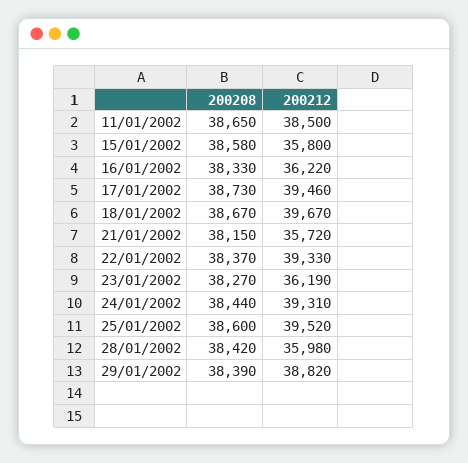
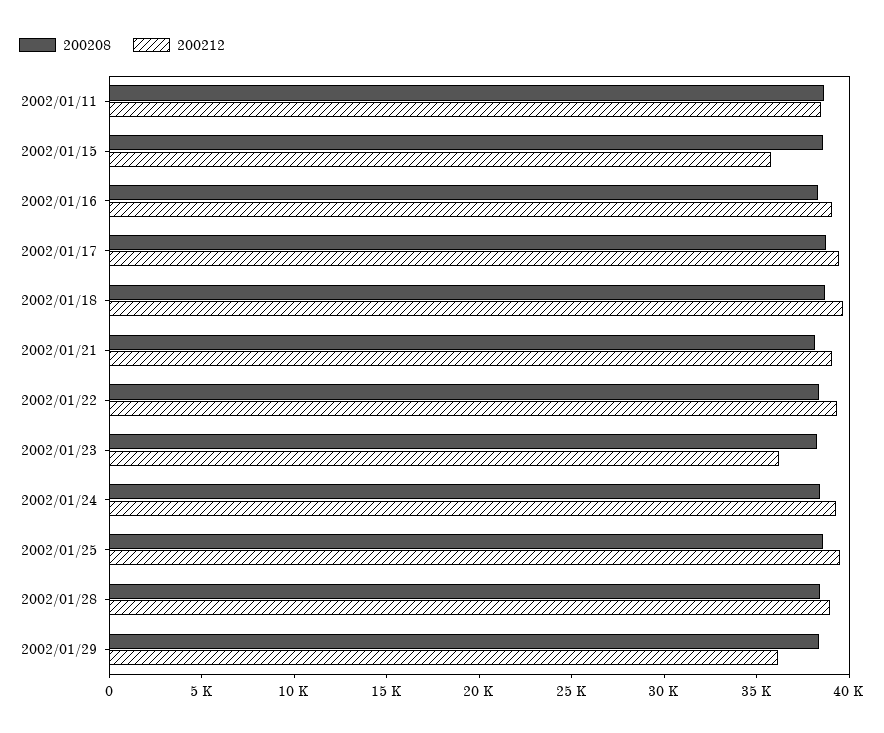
  {
    "200208": {
      "11/01/2002": 38650,
      "15/01/2002": 38580,
      "16/01/2002": 38330,
      "17/01/2002": 38730,
      "18/01/2002": 38670,
      "21/01/2002": 38150,
      "22/01/2002": 38370,
      "23/01/2002": 38270,
      "24/01/2002": 38440,
      "25/01/2002": 38600,
      "28/01/2002": 38420,
      "29/01/2002": 38390
    },
    "200212": {
      "11/01/2002": 38500,
      "15/01/2002": 35800,
-     "16/01/2002": 36220,
+     "16/01/2002": 39000,
      "17/01/2002": 39460,
      "18/01/2002": 39670,
-     "21/01/2002": 35720,
+     "21/01/2002": 39000,
      "22/01/2002": 39330,
      "23/01/2002": 36190,
      "24/01/2002": 39310,
      "25/01/2002": 39520,
-     "28/01/2002": 35980,
+     "28/01/2002": 39000,
-     "29/01/2002": 38820
+     "29/01/2002": 36000
    }
  }

